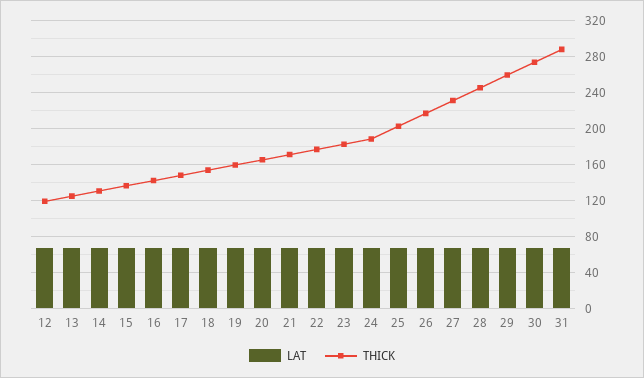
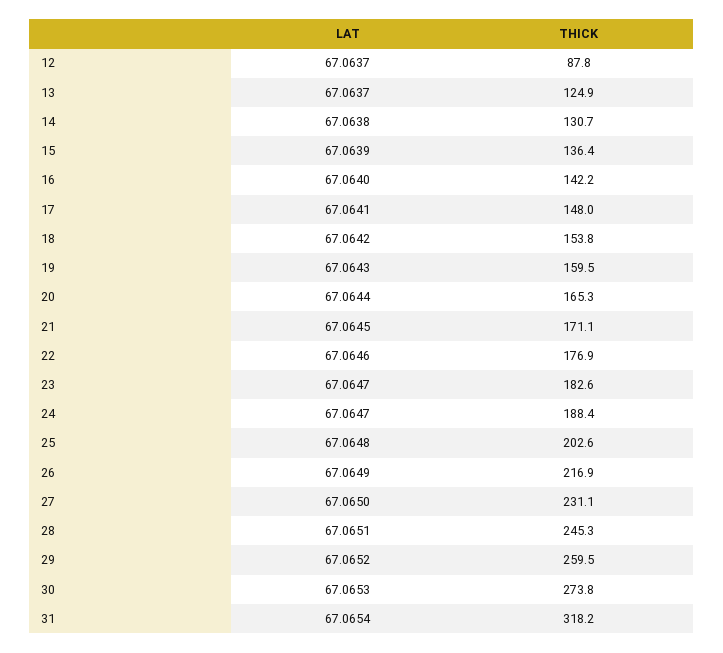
  {
    "LAT": {
      "12": 67.0637,
      "13": 67.0637,
      "14": 67.0638,
      "15": 67.0639,
      "16": 67.064,
      "17": 67.0641,
      "18": 67.0642,
      "19": 67.0643,
      "20": 67.0644,
      "21": 67.0645,
      "22": 67.0646,
      "23": 67.0647,
      "24": 67.0647,
      "25": 67.0648,
      "26": 67.0649,
      "27": 67.065,
      "28": 67.0651,
      "29": 67.0652,
      "30": 67.0653,
      "31": 67.0654
    },
    "THICK": {
-     "12": 120,
+     "12": 87.8,
      "13": 124.9,
      "14": 130.7,
      "15": 136.4,
      "16": 142.2,
      "17": 148,
      "18": 153.8,
      "19": 159.5,
      "20": 165.3,
      "21": 171.1,
      "22": 176.9,
      "23": 182.6,
      "24": 188.4,
      "25": 202.6,
      "26": 216.9,
      "27": 231.1,
      "28": 245.3,
      "29": 259.5,
      "30": 273.8,
-     "31": 290
+     "31": 318.2
    }
  }

